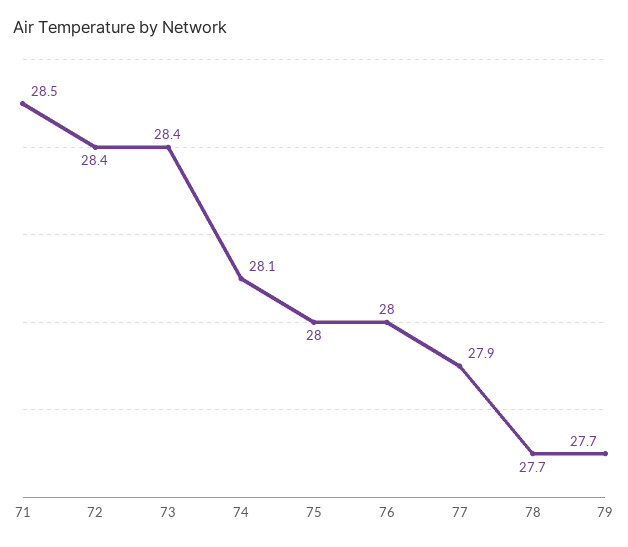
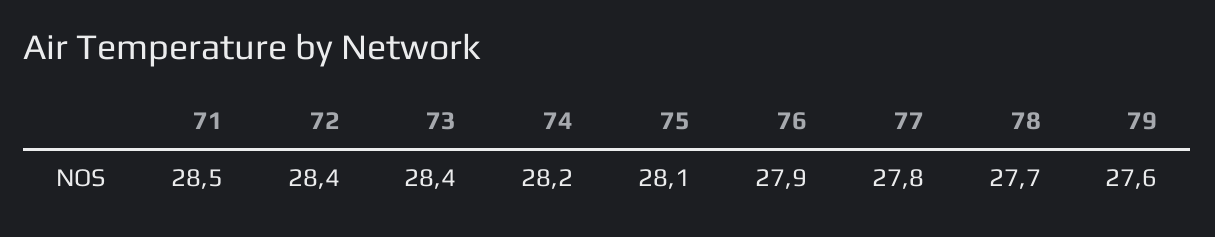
  {
    "71": 28.5,
    "72": 28.4,
    "73": 28.4,
-   "74": 28.1,
+   "74": 28.2,
-   "75": 28,
+   "75": 28.1,
-   "76": 28,
+   "76": 27.9,
-   "77": 27.9,
+   "77": 27.8,
    "78": 27.7,
-   "79": 27.7
+   "79": 27.6
  }

